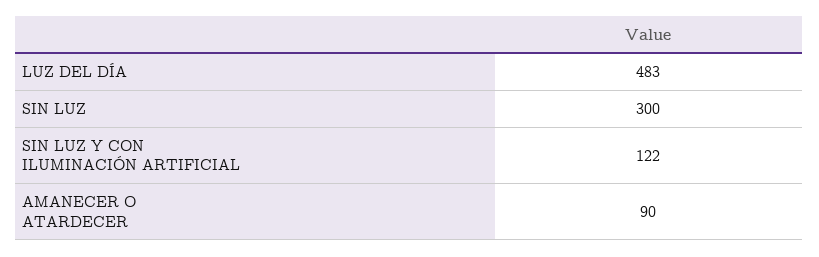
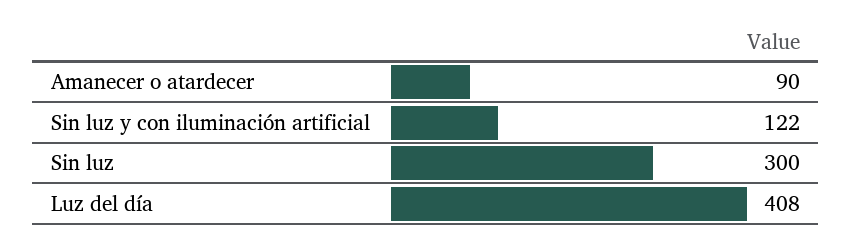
  {
-   "LUZ DEL DÍA": 483,
+   "LUZ DEL DÍA": 408,
    "SIN LUZ": 300,
    "SIN LUZ Y CON ILUMINACIÓN ARTIFICIAL": 122,
    "AMANECER O ATARDECER": 90
  }

